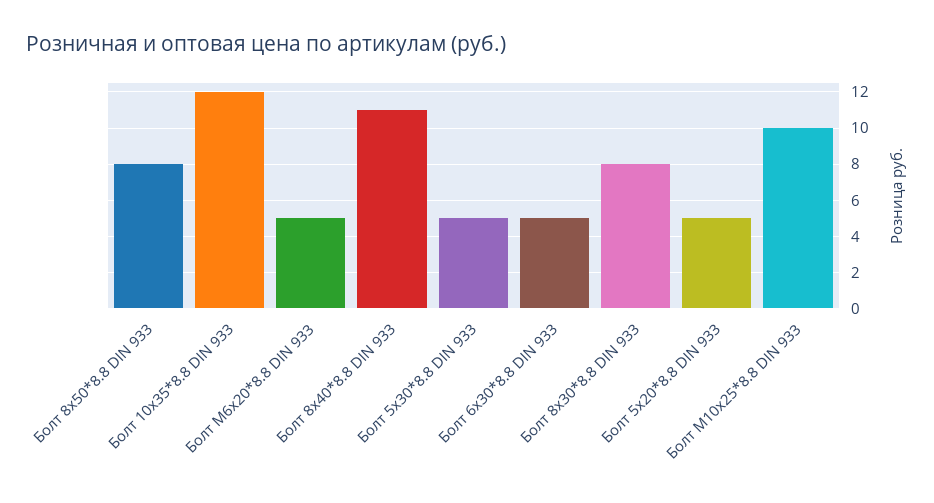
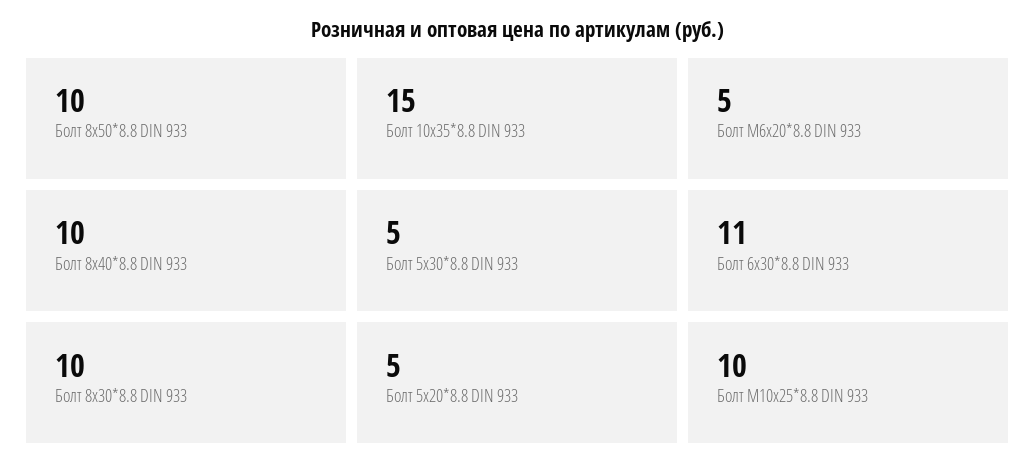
  {
-   "Болт 8х50*8.8 DIN 933": 8,
+   "Болт 8х50*8.8 DIN 933": 10,
-   "Болт 10х35*8.8 DIN 933": 12,
+   "Болт 10х35*8.8 DIN 933": 15,
    "Болт М6х20*8.8 DIN 933": 5,
-   "Болт 8х40*8.8 DIN 933": 11,
+   "Болт 8х40*8.8 DIN 933": 10,
    "Болт 5х30*8.8 DIN 933": 5,
-   "Болт 6х30*8.8 DIN 933": 5,
+   "Болт 6х30*8.8 DIN 933": 11,
-   "Болт 8х30*8.8 DIN 933": 8,
+   "Болт 8х30*8.8 DIN 933": 10,
    "Болт 5х20*8.8 DIN 933": 5,
    "Болт М10х25*8.8 DIN 933": 10
  }

